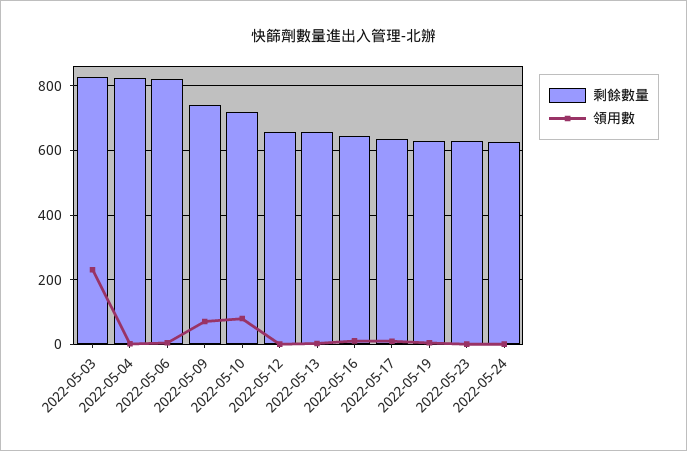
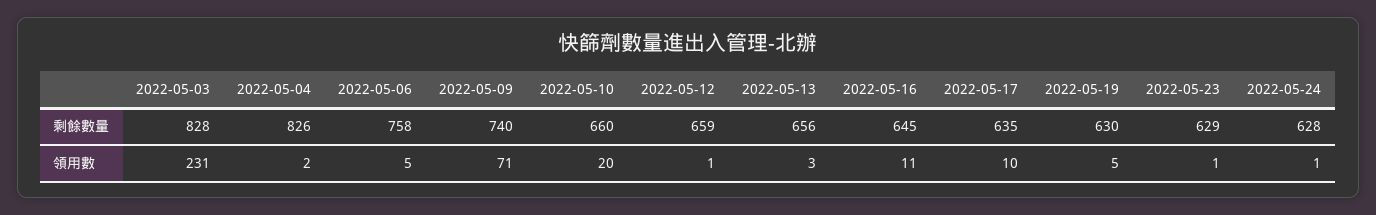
  {
    "剩餘數量": {
      "2022-05-03": 828,
      "2022-05-04": 826,
-     "2022-05-06": 820,
+     "2022-05-06": 758,
      "2022-05-09": 740,
-     "2022-05-10": 720,
+     "2022-05-10": 660,
      "2022-05-12": 659,
      "2022-05-13": 656,
      "2022-05-16": 645,
      "2022-05-17": 635,
      "2022-05-19": 630,
      "2022-05-23": 629,
      "2022-05-24": 628
    },
    "領用數": {
      "2022-05-03": 231,
      "2022-05-04": 2,
      "2022-05-06": 5,
      "2022-05-09": 71,
-     "2022-05-10": 80,
+     "2022-05-10": 20,
      "2022-05-12": 1,
      "2022-05-13": 3,
      "2022-05-16": 11,
      "2022-05-17": 10,
      "2022-05-19": 5,
      "2022-05-23": 1,
      "2022-05-24": 1
    }
  }

